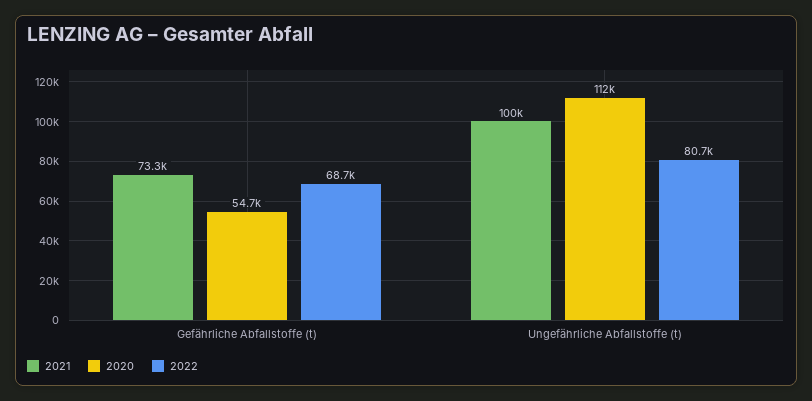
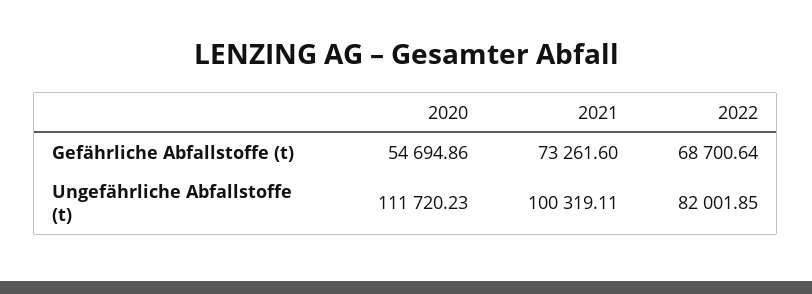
  {
    "2021": {
      "Gefährliche Abfallstoffe (t)": 73261.6,
      "Ungefährliche Abfallstoffe (t)": 100319.11
    },
    "2020": {
      "Gefährliche Abfallstoffe (t)": 54694.86,
      "Ungefährliche Abfallstoffe (t)": 111720.23
    },
    "2022": {
      "Gefährliche Abfallstoffe (t)": 68700.64,
-     "Ungefährliche Abfallstoffe (t)": 80700
+     "Ungefährliche Abfallstoffe (t)": 82001.85
    }
  }

